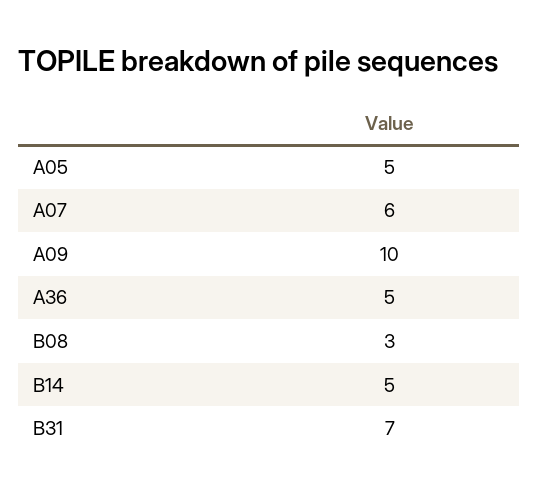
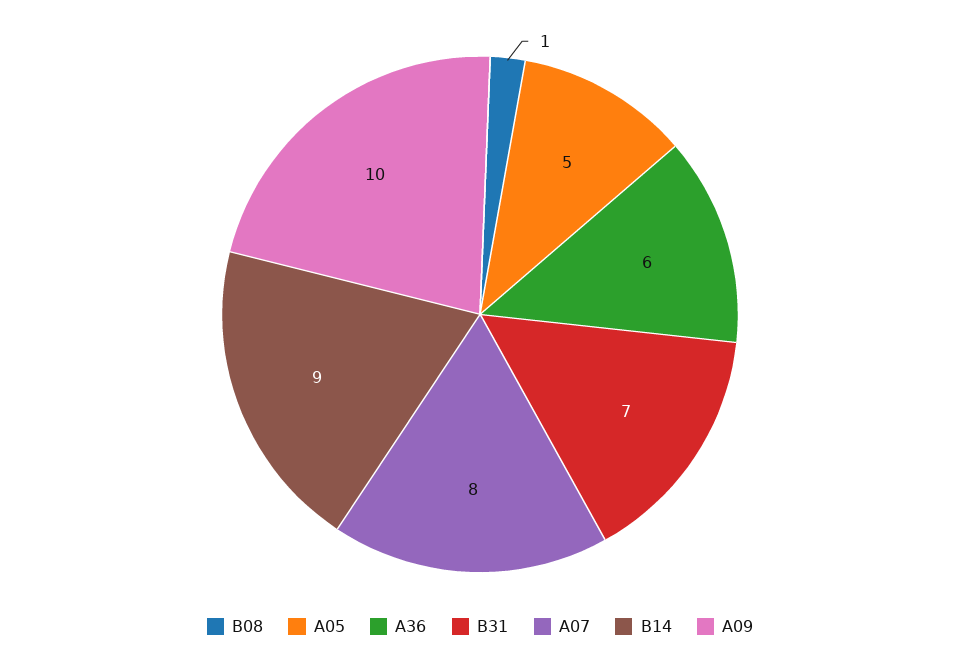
  {
    "A05": 5,
-   "A07": 6,
+   "A07": 8,
    "A09": 10,
-   "A36": 5,
+   "A36": 6,
-   "B08": 3,
+   "B08": 1,
-   "B14": 5,
+   "B14": 9,
    "B31": 7
  }

